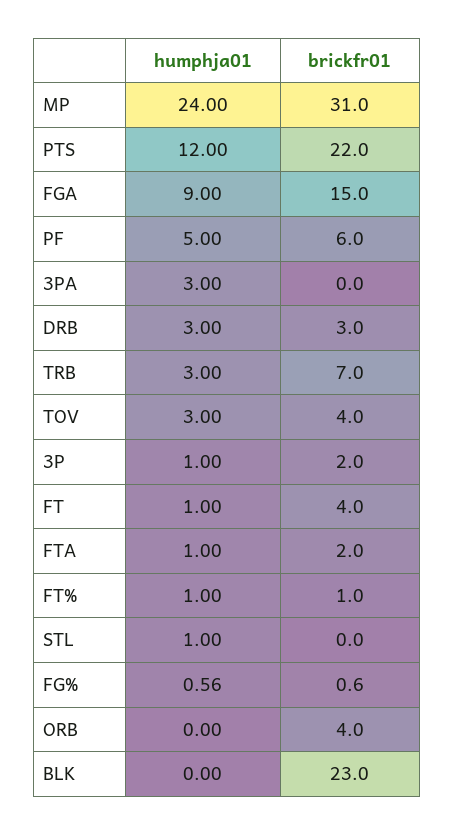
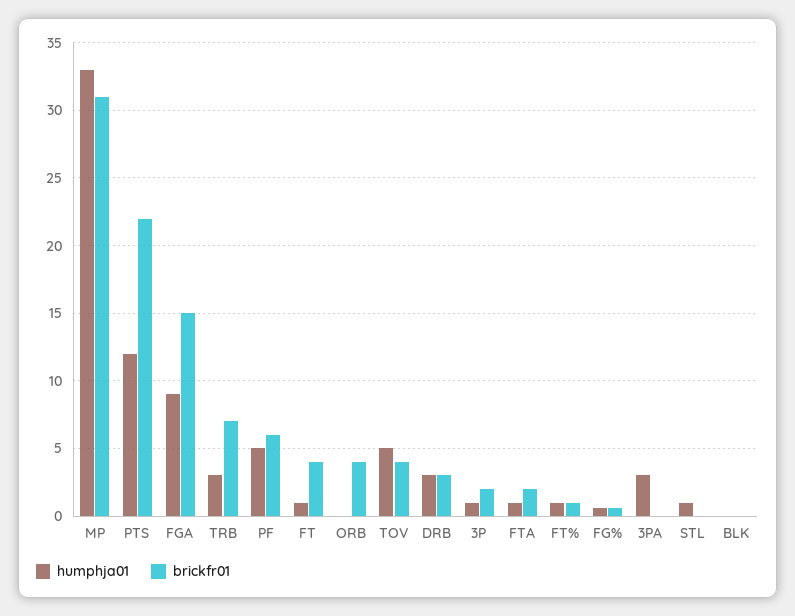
  {
    "humphja01": {
-     "MP": 24,
+     "MP": 33,
      "PTS": 12,
      "FGA": 9,
      "PF": 5,
      "3PA": 3,
      "DRB": 3,
      "TRB": 3,
-     "TOV": 3,
+     "TOV": 5,
      "3P": 1,
      "FT": 1,
      "FTA": 1,
      "FT%": 1,
      "STL": 1,
      "FG%": 0.56,
      "ORB": 0,
      "BLK": 0
    },
    "brickfr01": {
      "MP": 31,
      "PTS": 22,
      "FGA": 15,
      "PF": 6,
      "3PA": 0,
      "DRB": 3,
      "TRB": 7,
      "TOV": 4,
      "3P": 2,
      "FT": 4,
      "FTA": 2,
      "FT%": 1,
      "STL": 0,
      "FG%": 0.6,
      "ORB": 4,
-     "BLK": 23
+     "BLK": 0
    }
  }

